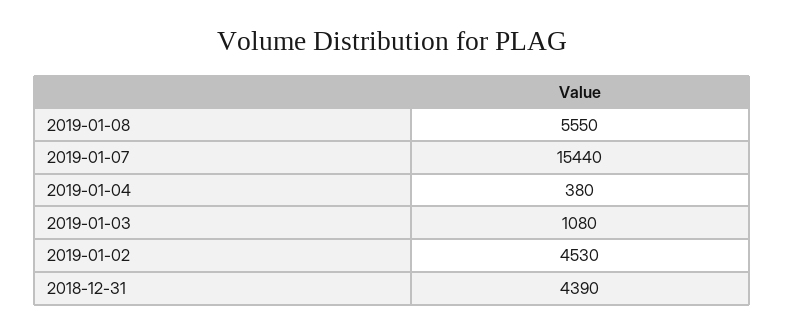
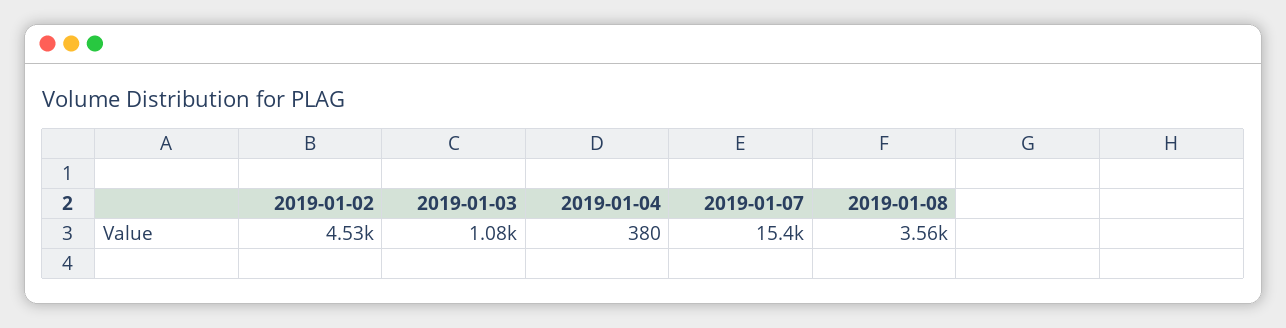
  {
-   "2019-01-08": 5550,
+   "2019-01-08": 3560,
    "2019-01-07": 15440,
    "2019-01-04": 380,
    "2019-01-03": 1080,
-   "2019-01-02": 4530,
+   "2019-01-02": 4530
-   "2018-12-31": 4390
  }

